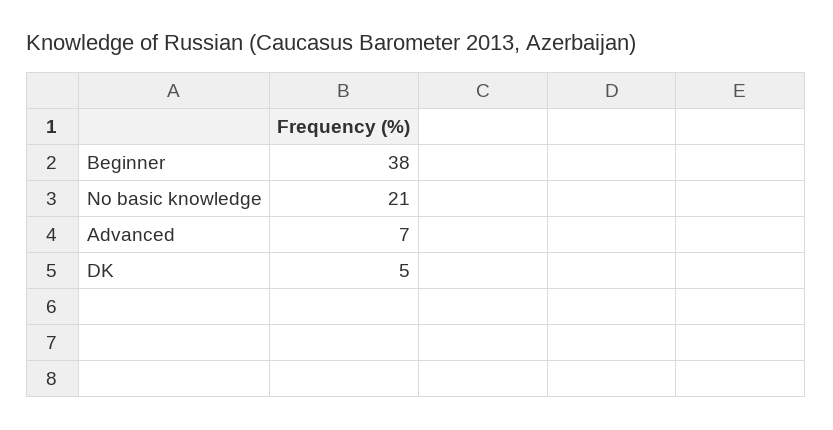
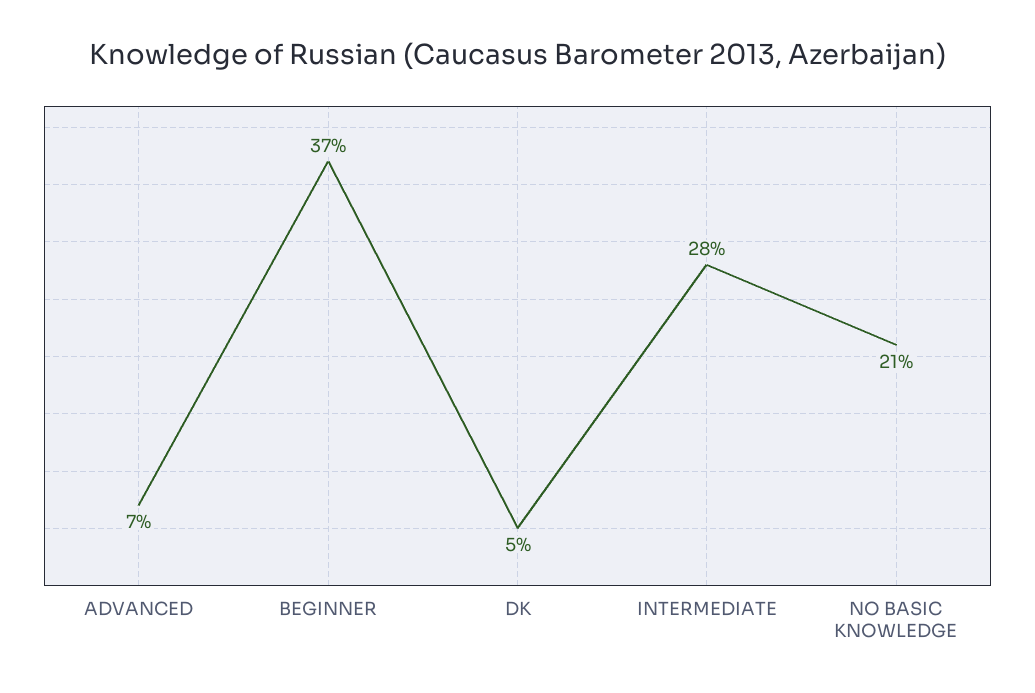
  {
-   "Beginner": 38,
+   "Beginner": 37,
    "No basic knowledge": 21,
    "Advanced": 7,
-   "DK": 5
+   "DK": 5,
+   "INTERMEDIATE": 28
  }

